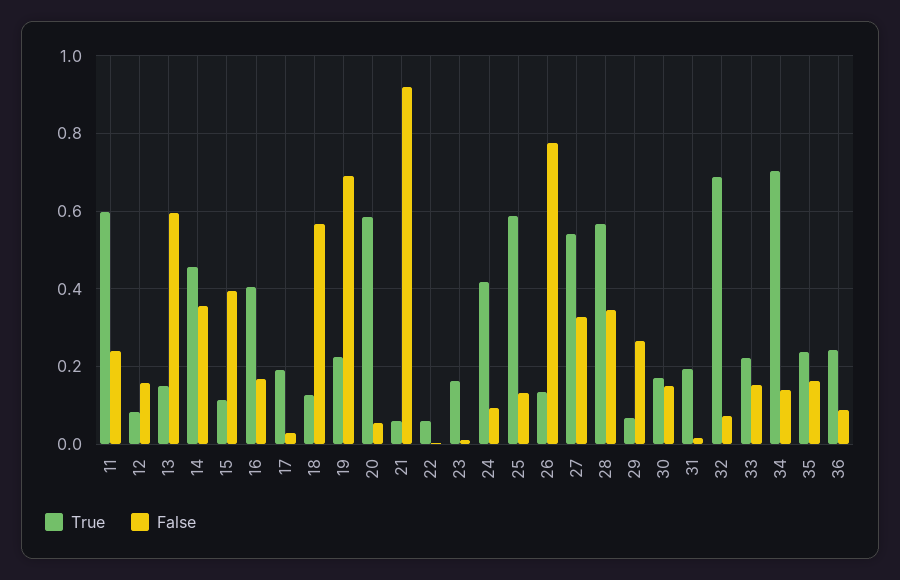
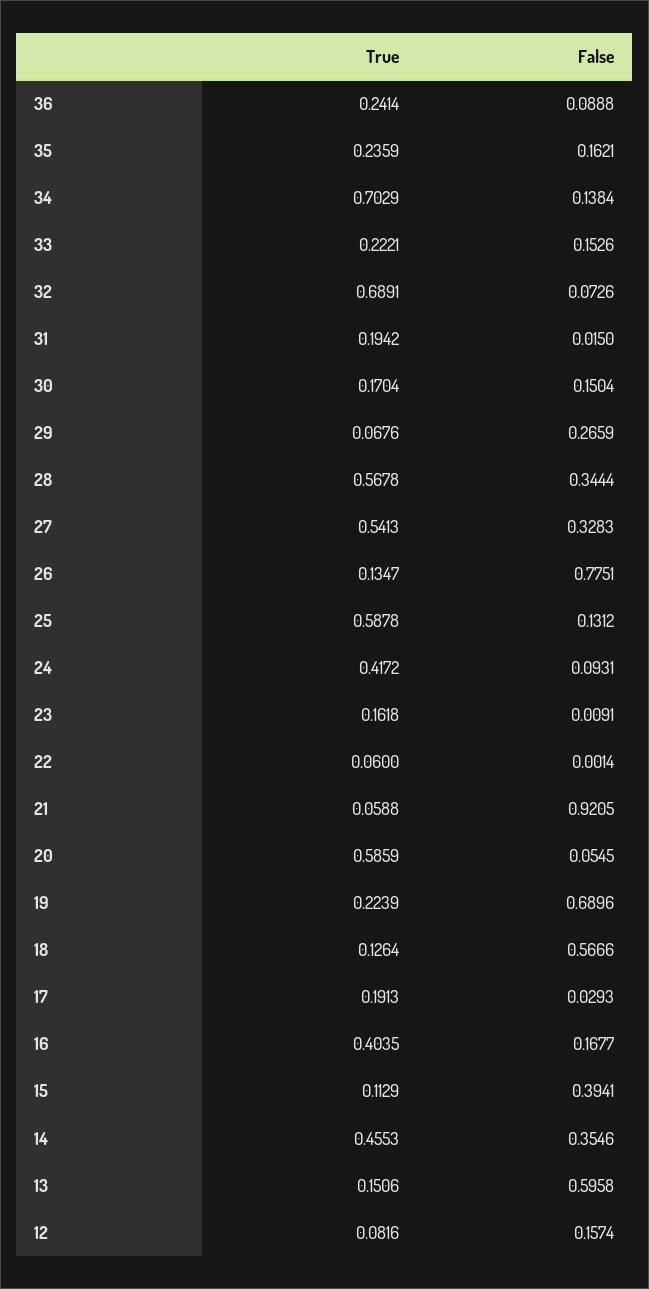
  {
    "True": {
-     "11": 0.6,
      "12": 0.0816,
      "13": 0.1506,
      "14": 0.4553,
      "15": 0.1129,
      "16": 0.4035,
      "17": 0.1913,
      "18": 0.1264,
      "19": 0.2239,
      "20": 0.5859,
      "21": 0.0588,
      "22": 0.06,
      "23": 0.1618,
      "24": 0.4172,
      "25": 0.5878,
      "26": 0.1347,
      "27": 0.5413,
      "28": 0.5678,
      "29": 0.0676,
      "30": 0.1704,
      "31": 0.1942,
      "32": 0.6891,
      "33": 0.2221,
      "34": 0.7029,
      "35": 0.2359,
      "36": 0.2414
    },
    "False": {
-     "11": 0.24,
      "12": 0.1574,
      "13": 0.5958,
      "14": 0.3546,
      "15": 0.3941,
      "16": 0.1677,
      "17": 0.0293,
      "18": 0.5666,
      "19": 0.6896,
      "20": 0.0545,
      "21": 0.9205,
      "22": 0.0014,
      "23": 0.0091,
      "24": 0.0931,
      "25": 0.1312,
      "26": 0.7751,
      "27": 0.3283,
      "28": 0.3444,
      "29": 0.2659,
      "30": 0.1504,
      "31": 0.015,
      "32": 0.0726,
      "33": 0.1526,
      "34": 0.1384,
      "35": 0.1621,
      "36": 0.0888
    }
  }

